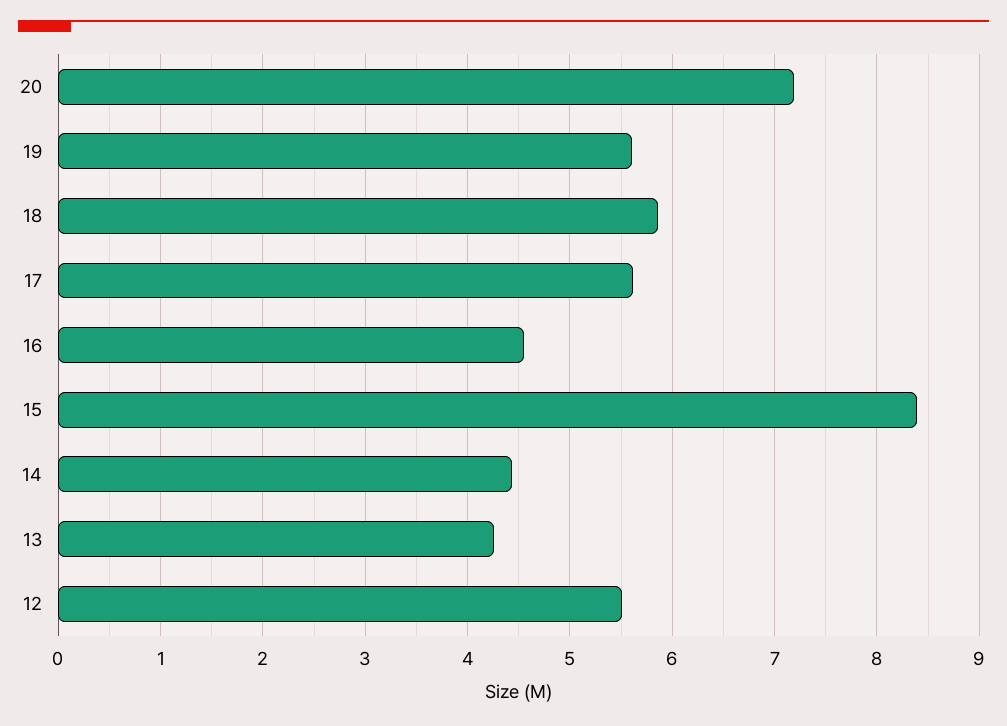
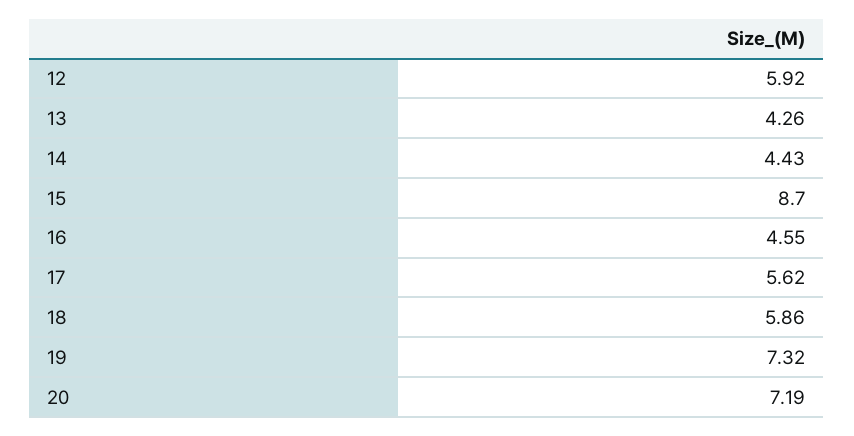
  {
    "20": 7.19,
-   "19": 5.6,
+   "19": 7.32,
    "18": 5.86,
    "17": 5.62,
    "16": 4.55,
-   "15": 8.4,
+   "15": 8.7,
    "14": 4.43,
    "13": 4.26,
-   "12": 5.5
+   "12": 5.92
  }

